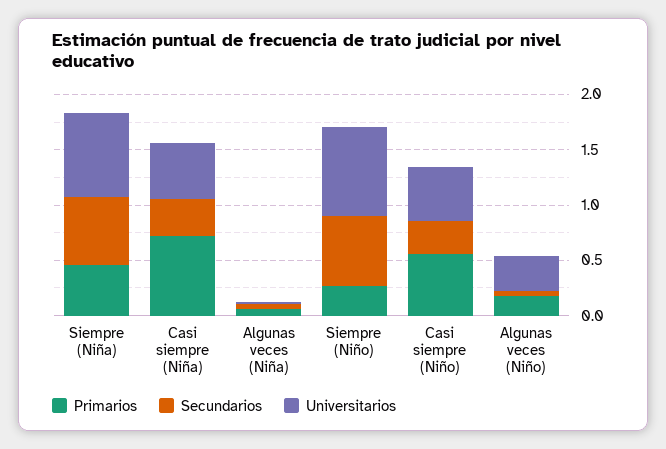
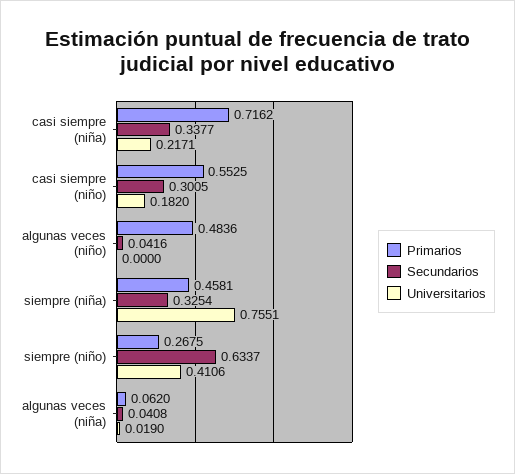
  {
    "Primarios": {
      "Siempre (Niña)": 0.4581,
      "Casi siempre (Niña)": 0.7162,
      "Algunas veces (Niña)": 0.062,
      "Siempre (Niño)": 0.2675,
      "Casi siempre (Niño)": 0.5525,
-     "Algunas veces (Niño)": 0.2
+     "Algunas veces (Niño)": 0.4836
    },
    "Secundarios": {
-     "Siempre (Niña)": 0.6,
+     "Siempre (Niña)": 0.3254,
      "Casi siempre (Niña)": 0.3377,
      "Algunas veces (Niña)": 0.0408,
      "Siempre (Niño)": 0.6337,
      "Casi siempre (Niño)": 0.3005,
      "Algunas veces (Niño)": 0.0416
    },
    "Universitarios": {
      "Siempre (Niña)": 0.7551,
-     "Casi siempre (Niña)": 0.5,
+     "Casi siempre (Niña)": 0.2171,
      "Algunas veces (Niña)": 0.019,
-     "Siempre (Niño)": 0.8,
+     "Siempre (Niño)": 0.4106,
-     "Casi siempre (Niño)": 0.5,
+     "Casi siempre (Niño)": 0.182,
-     "Algunas veces (Niño)": 0.3
+     "Algunas veces (Niño)": 0
    }
  }

